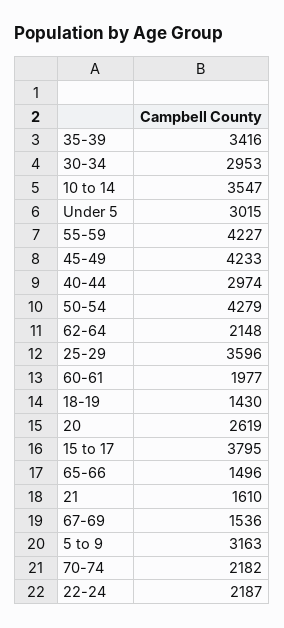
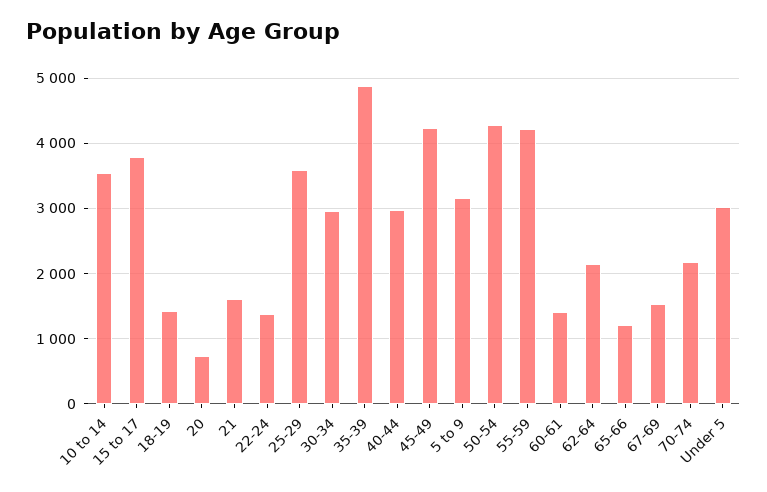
  {
-   "35-39": 3416,
+   "35-39": 4900,
    "30-34": 2953,
    "10 to 14": 3547,
    "Under 5": 3015,
    "55-59": 4227,
    "45-49": 4233,
    "40-44": 2974,
    "50-54": 4279,
    "62-64": 2148,
    "25-29": 3596,
-   "60-61": 1977,
+   "60-61": 1400,
    "18-19": 1430,
-   "20": 2619,
+   "20": 700,
    "15 to 17": 3795,
-   "65-66": 1496,
+   "65-66": 1200,
    "21": 1610,
    "67-69": 1536,
    "5 to 9": 3163,
    "70-74": 2182,
-   "22-24": 2187
+   "22-24": 1400
  }

